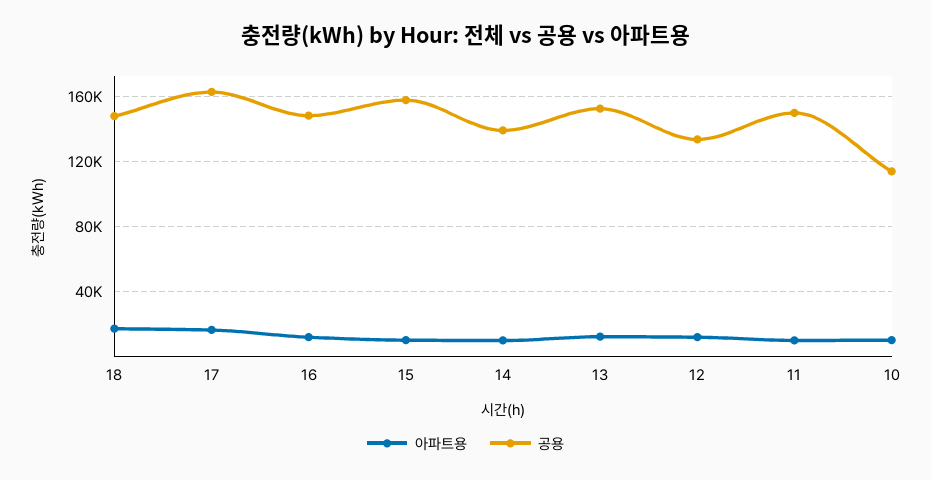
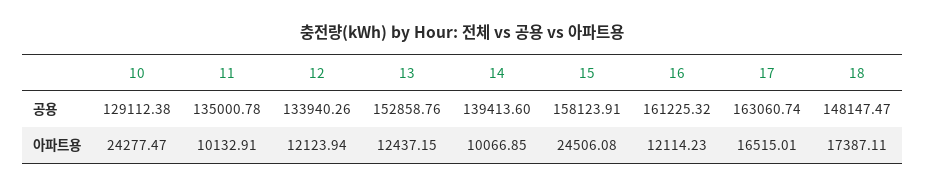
  {
    "아파트용": {
      "18": 17387.11,
      "17": 16515.01,
      "16": 12114.23,
-     "15": 10000,
+     "15": 24506.08,
      "14": 10066.85,
      "13": 12437.15,
      "12": 12123.94,
      "11": 10132.91,
-     "10": 10000
+     "10": 24277.47
    },
    "공용": {
      "18": 148147.47,
      "17": 163060.74,
-     "16": 150000,
+     "16": 161225.32,
      "15": 158123.91,
      "14": 139413.6,
      "13": 152858.76,
      "12": 133940.26,
-     "11": 150000,
+     "11": 135000.78,
-     "10": 115000
+     "10": 129112.38
    }
  }

